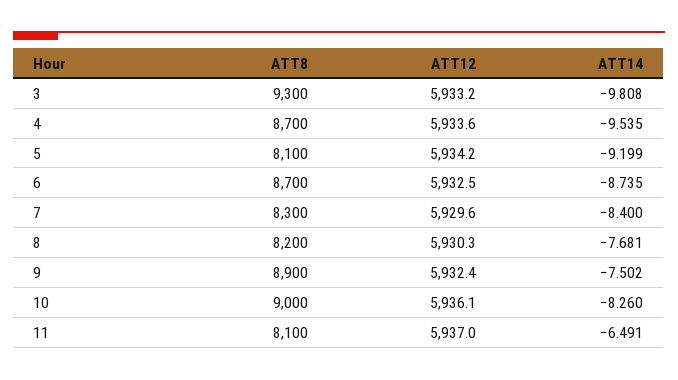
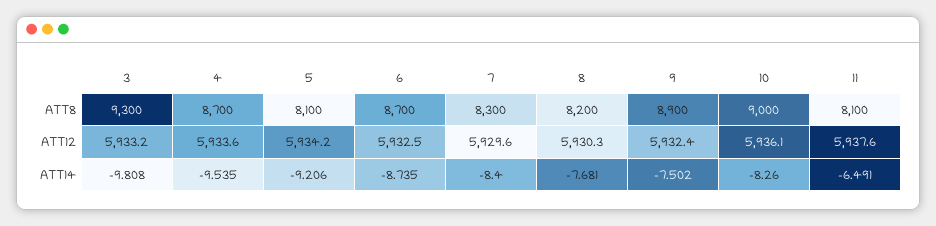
  {
    "ATT8": {
      "3": 9300,
      "4": 8700,
      "5": 8100,
      "6": 8700,
      "7": 8300,
      "8": 8200,
      "9": 8900,
      "10": 9000,
      "11": 8100
    },
    "ATT12": {
      "3": 5933.2,
      "4": 5933.6,
      "5": 5934.2,
      "6": 5932.5,
      "7": 5929.6,
      "8": 5930.3,
      "9": 5932.4,
      "10": 5936.1,
-     "11": 5937
+     "11": 5937.6
    },
    "ATT14": {
      "3": -9.808,
      "4": -9.535,
-     "5": -9.199,
+     "5": -9.206,
      "6": -8.735,
      "7": -8.4,
      "8": -7.681,
      "9": -7.502,
      "10": -8.26,
      "11": -6.491
    }
  }

